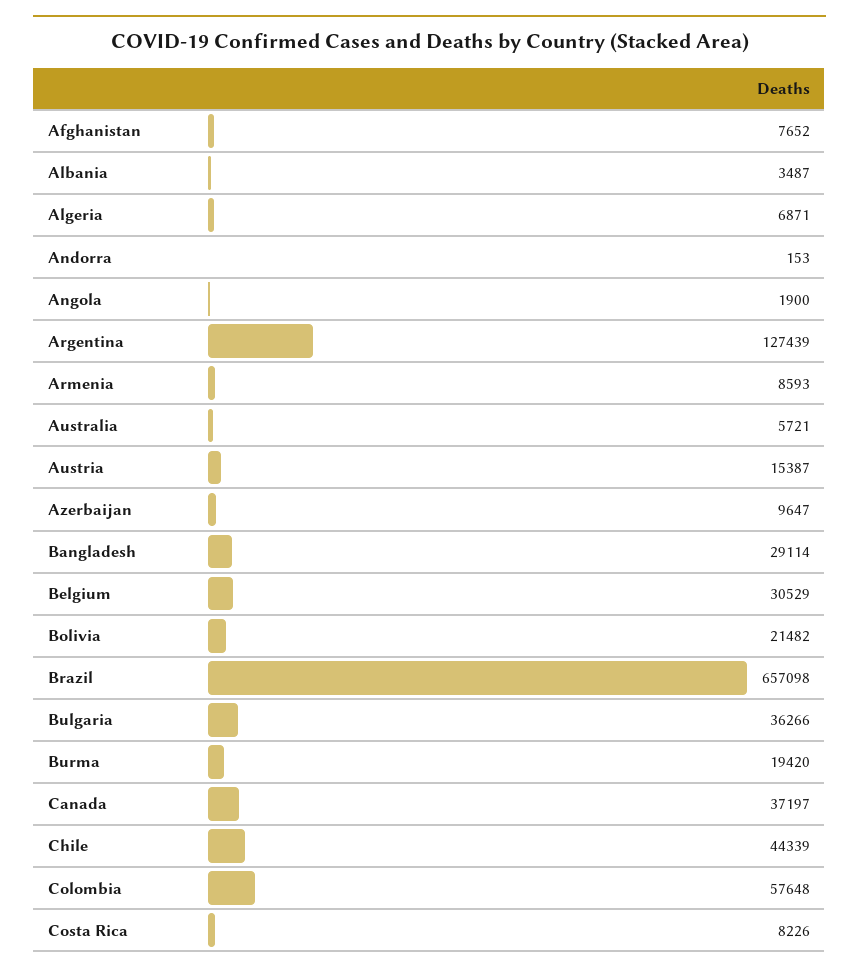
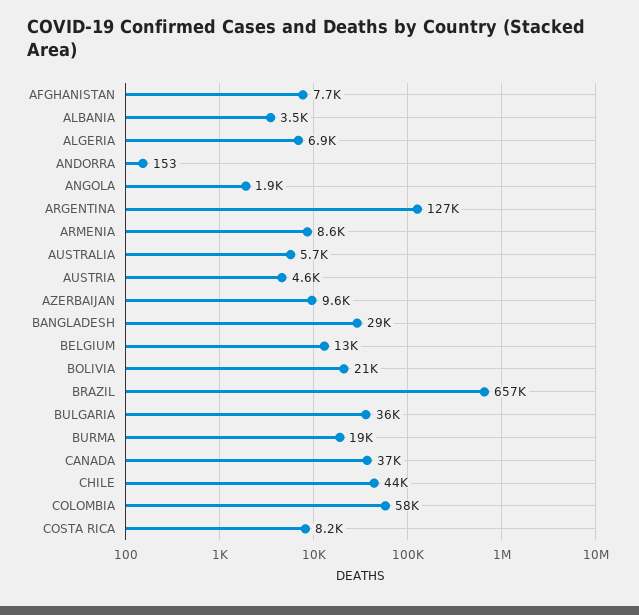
  {
    "Afghanistan": 7652,
    "Albania": 3487,
    "Algeria": 6871,
    "Andorra": 153,
    "Angola": 1900,
    "Argentina": 127439,
    "Armenia": 8593,
    "Australia": 5721,
-   "Austria": 15387,
+   "Austria": 4600,
    "Azerbaijan": 9647,
    "Bangladesh": 29114,
-   "Belgium": 30529,
+   "Belgium": 13000,
    "Bolivia": 21482,
    "Brazil": 657098,
    "Bulgaria": 36266,
    "Burma": 19420,
    "Canada": 37197,
    "Chile": 44339,
    "Colombia": 57648,
    "Costa Rica": 8226
  }

